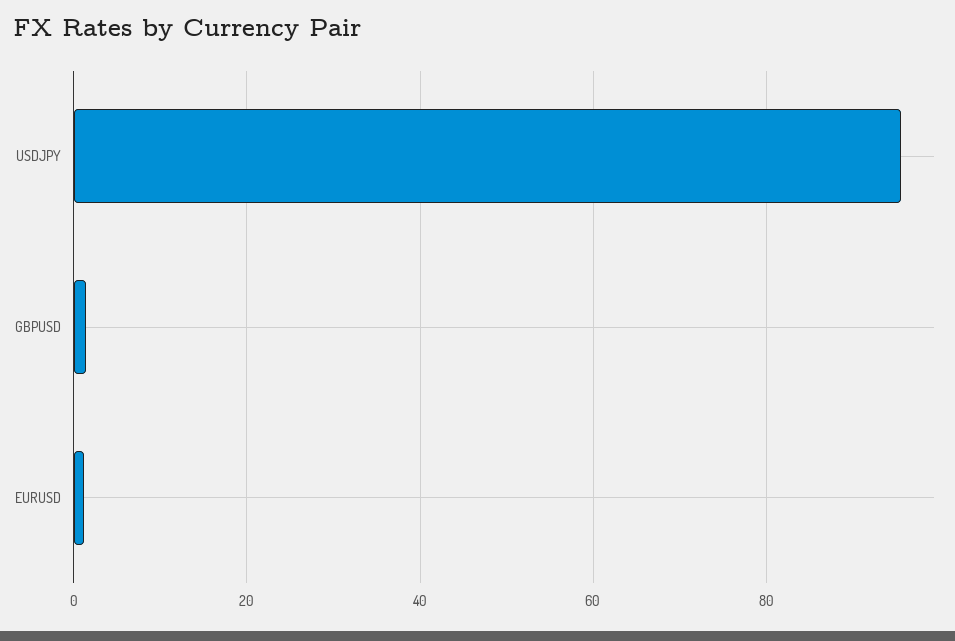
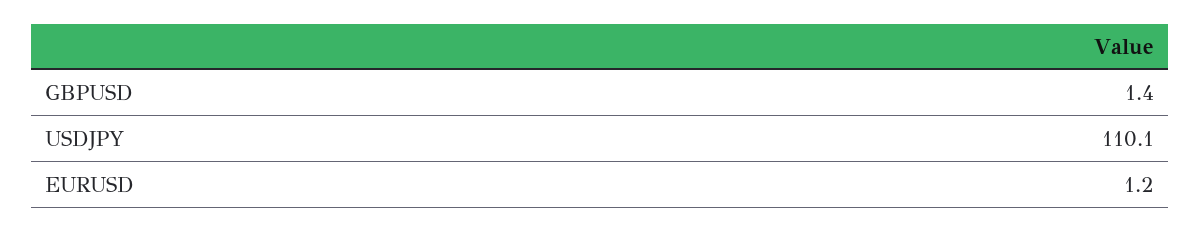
  {
-   "USDJPY": 96,
+   "USDJPY": 110.1,
    "GBPUSD": 1.4,
    "EURUSD": 1.2
  }

